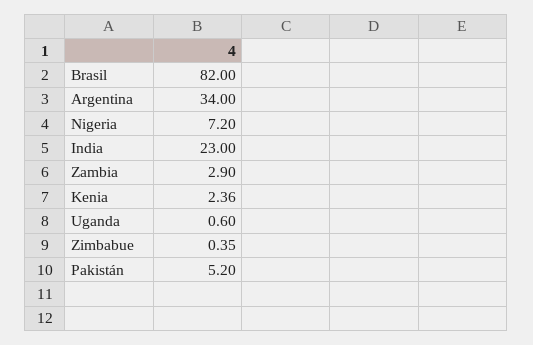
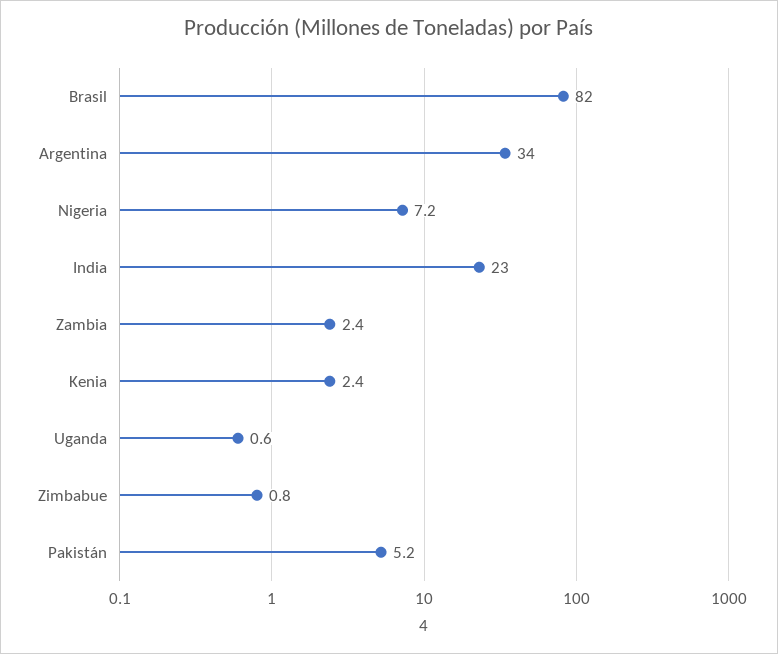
  {
    "Brasil": 82,
    "Argentina": 34,
    "Nigeria": 7.2,
    "India": 23,
-   "Zambia": 2.9,
+   "Zambia": 2.4,
    "Kenia": 2.36,
    "Uganda": 0.6,
-   "Zimbabue": 0.35,
+   "Zimbabue": 0.8,
    "Pakistán": 5.2
  }

